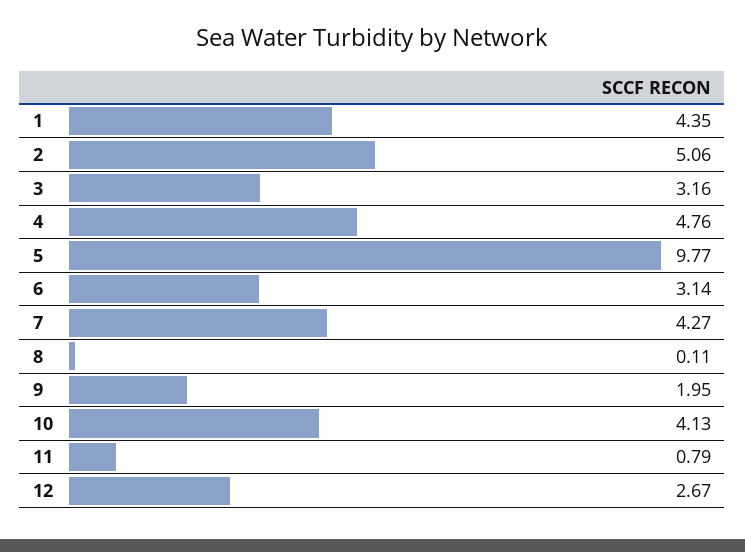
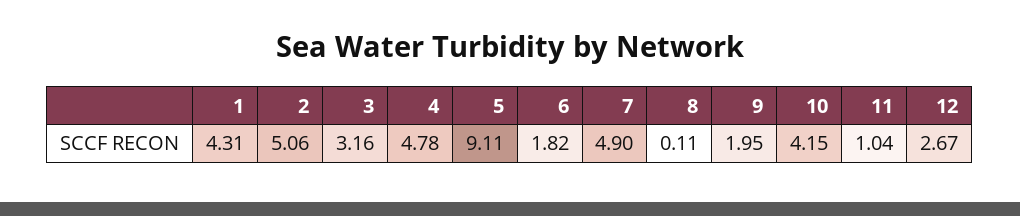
  {
-   "1": 4.35,
+   "1": 4.31,
    "2": 5.06,
    "3": 3.16,
-   "4": 4.76,
+   "4": 4.78,
-   "5": 9.77,
+   "5": 9.11,
-   "6": 3.14,
+   "6": 1.82,
-   "7": 4.27,
+   "7": 4.9,
    "8": 0.11,
    "9": 1.95,
-   "10": 4.13,
+   "10": 4.15,
-   "11": 0.79,
+   "11": 1.04,
    "12": 2.67
  }

